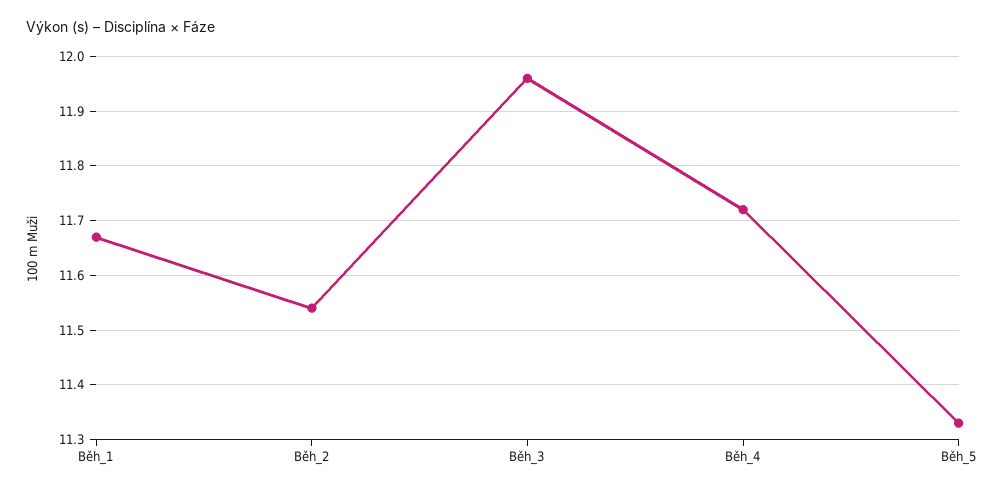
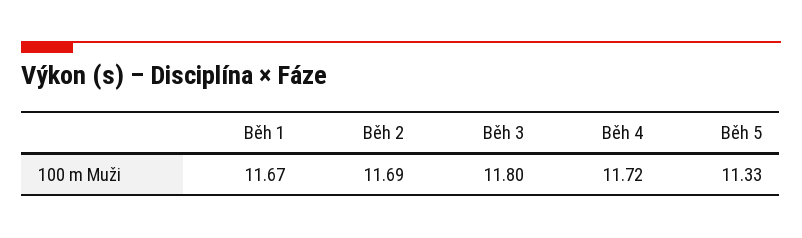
  {
    "Běh_1": 11.67,
-   "Běh_2": 11.55,
+   "Běh_2": 11.69,
-   "Běh_3": 11.95,
+   "Běh_3": 11.8,
    "Běh_4": 11.72,
    "Běh_5": 11.33
  }

